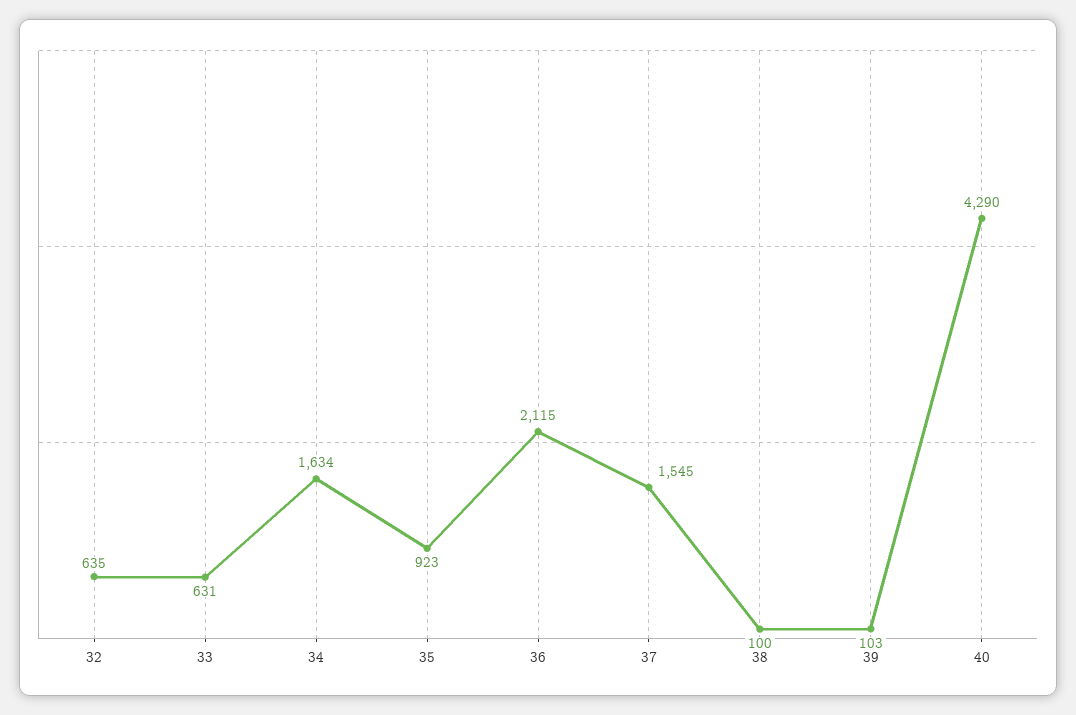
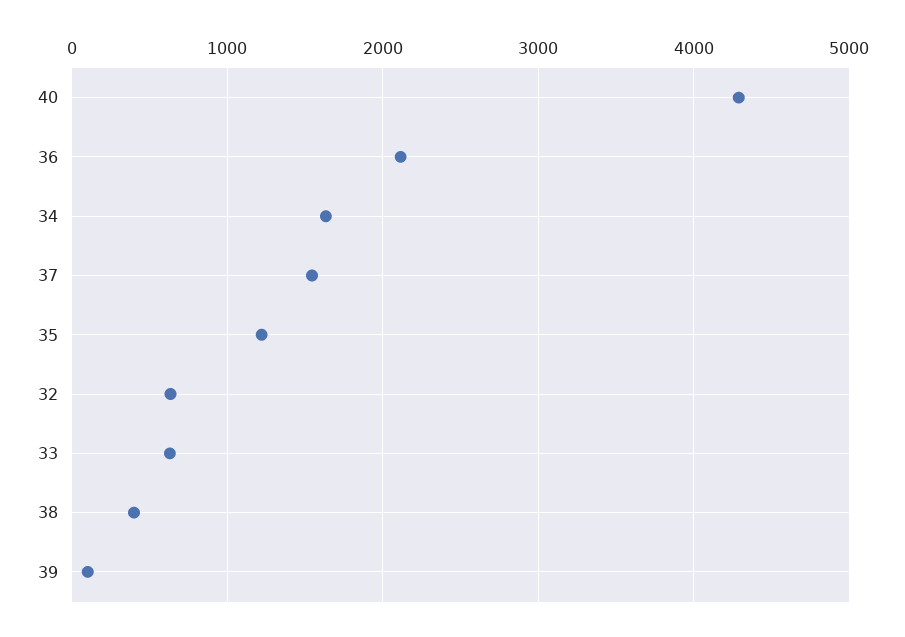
  {
    "32": 635,
    "33": 631,
    "34": 1634,
-   "35": 923,
+   "35": 1200,
    "36": 2115,
    "37": 1545,
-   "38": 100,
+   "38": 400,
    "39": 103,
    "40": 4290
  }

